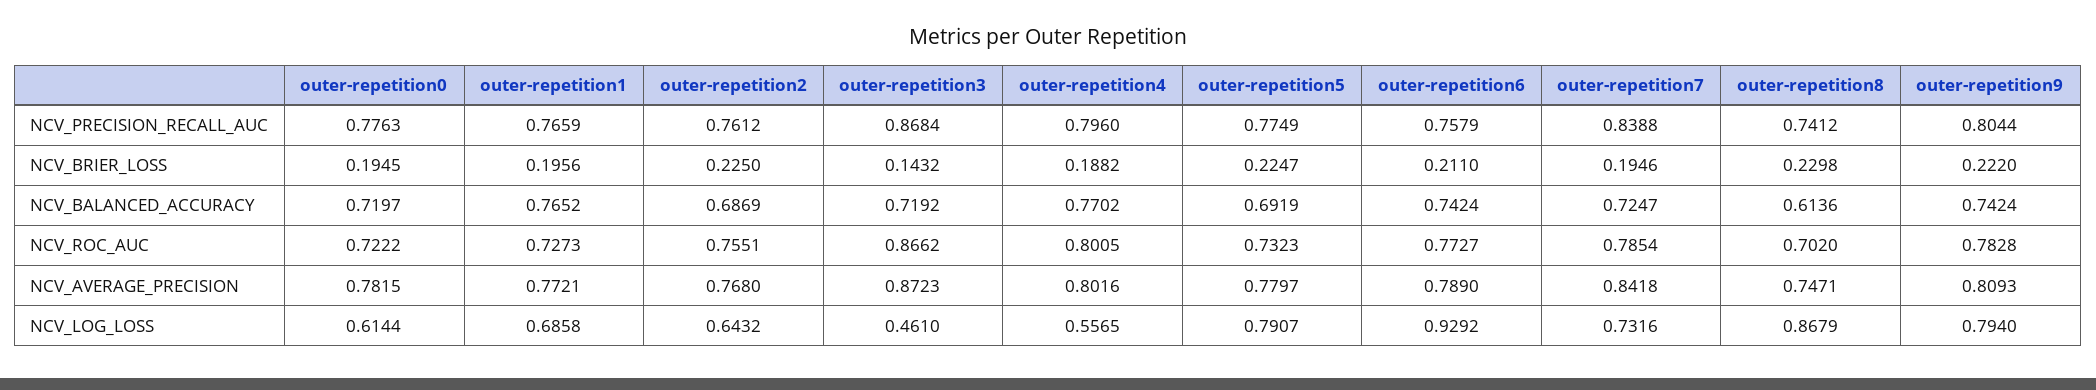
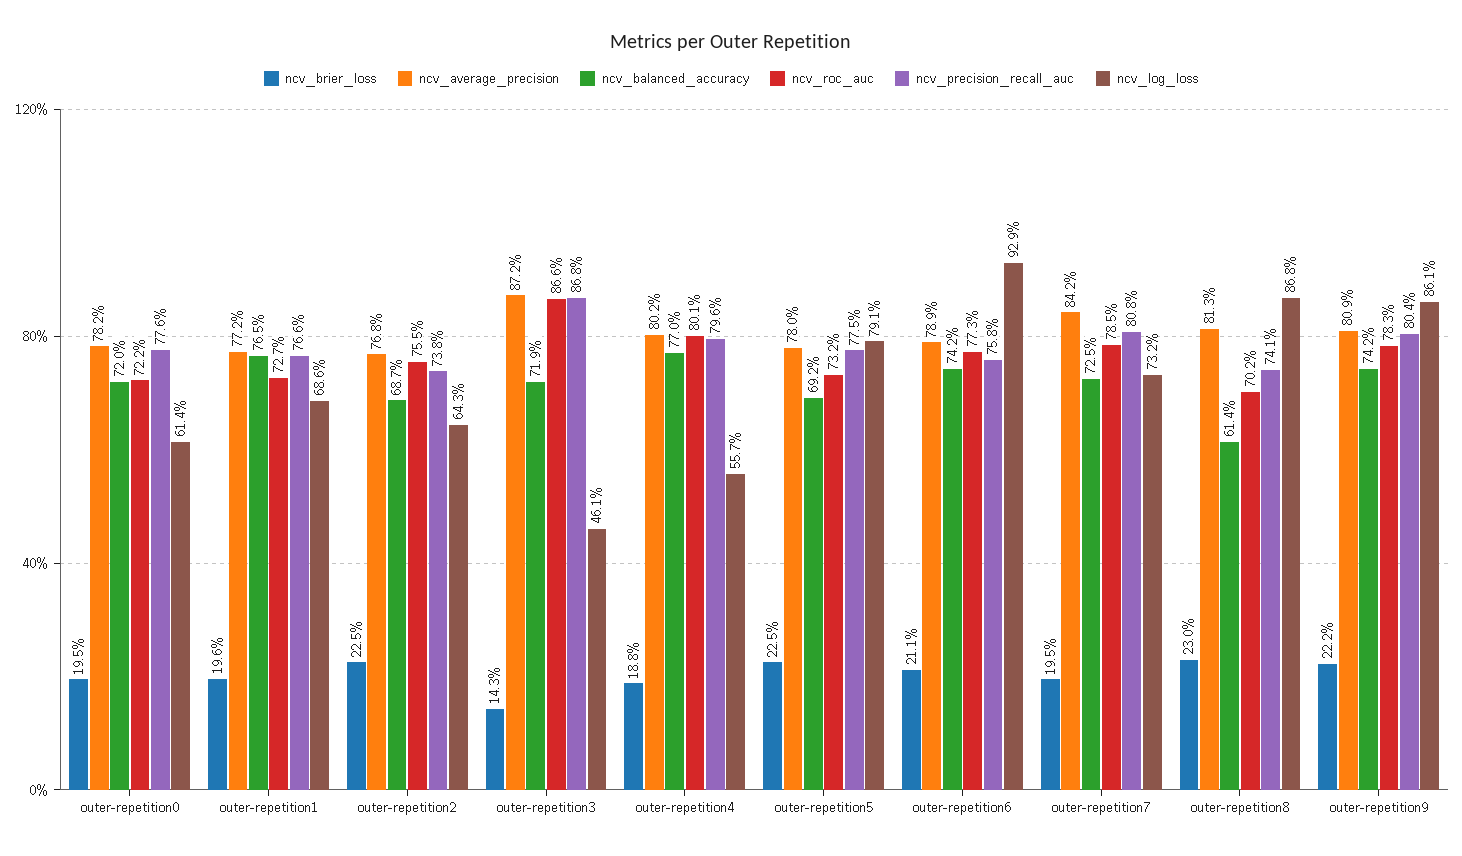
  {
    "NCV_PRECISION_RECALL_AUC": {
      "outer-repetition0": 0.7763,
      "outer-repetition1": 0.7659,
-     "outer-repetition2": 0.7612,
+     "outer-repetition2": 0.738,
      "outer-repetition3": 0.8684,
      "outer-repetition4": 0.796,
      "outer-repetition5": 0.7749,
      "outer-repetition6": 0.7579,
-     "outer-repetition7": 0.8388,
+     "outer-repetition7": 0.808,
      "outer-repetition8": 0.7412,
      "outer-repetition9": 0.8044
    },
    "NCV_BRIER_LOSS": {
      "outer-repetition0": 0.1945,
      "outer-repetition1": 0.1956,
      "outer-repetition2": 0.225,
      "outer-repetition3": 0.1432,
      "outer-repetition4": 0.1882,
      "outer-repetition5": 0.2247,
      "outer-repetition6": 0.211,
      "outer-repetition7": 0.1946,
      "outer-repetition8": 0.2298,
      "outer-repetition9": 0.222
    },
    "NCV_BALANCED_ACCURACY": {
      "outer-repetition0": 0.7197,
      "outer-repetition1": 0.7652,
      "outer-repetition2": 0.6869,
      "outer-repetition3": 0.7192,
      "outer-repetition4": 0.7702,
      "outer-repetition5": 0.6919,
      "outer-repetition6": 0.7424,
      "outer-repetition7": 0.7247,
      "outer-repetition8": 0.6136,
      "outer-repetition9": 0.7424
    },
    "NCV_ROC_AUC": {
      "outer-repetition0": 0.7222,
      "outer-repetition1": 0.7273,
      "outer-repetition2": 0.7551,
      "outer-repetition3": 0.8662,
      "outer-repetition4": 0.8005,
      "outer-repetition5": 0.7323,
      "outer-repetition6": 0.7727,
      "outer-repetition7": 0.7854,
      "outer-repetition8": 0.702,
      "outer-repetition9": 0.7828
    },
    "NCV_AVERAGE_PRECISION": {
      "outer-repetition0": 0.7815,
      "outer-repetition1": 0.7721,
      "outer-repetition2": 0.768,
      "outer-repetition3": 0.8723,
      "outer-repetition4": 0.8016,
      "outer-repetition5": 0.7797,
      "outer-repetition6": 0.789,
      "outer-repetition7": 0.8418,
-     "outer-repetition8": 0.7471,
+     "outer-repetition8": 0.813,
      "outer-repetition9": 0.8093
    },
    "NCV_LOG_LOSS": {
      "outer-repetition0": 0.6144,
      "outer-repetition1": 0.6858,
      "outer-repetition2": 0.6432,
      "outer-repetition3": 0.461,
      "outer-repetition4": 0.5565,
      "outer-repetition5": 0.7907,
      "outer-repetition6": 0.9292,
      "outer-repetition7": 0.7316,
      "outer-repetition8": 0.8679,
-     "outer-repetition9": 0.794
+     "outer-repetition9": 0.861
    }
  }

